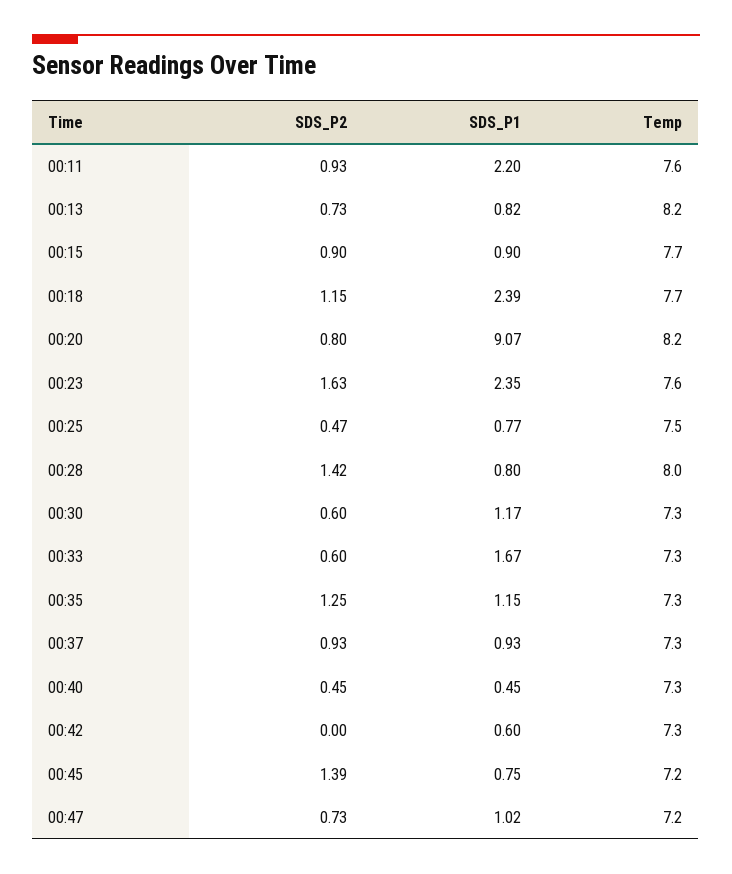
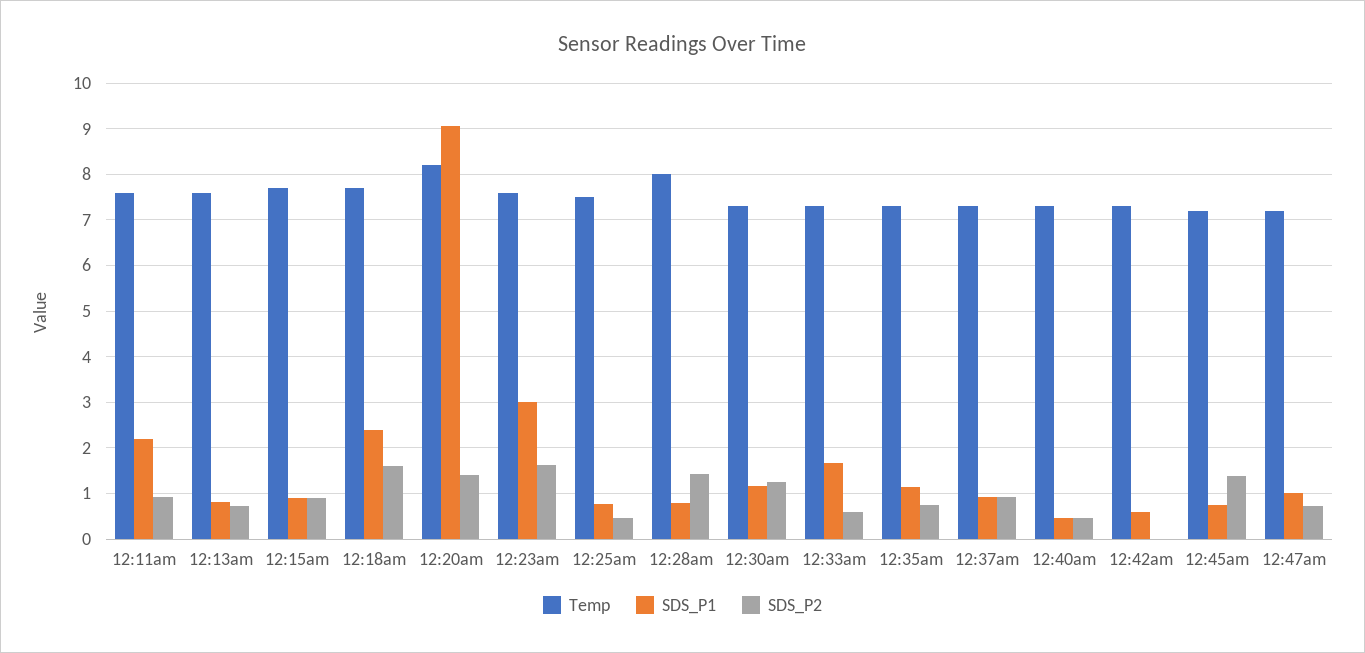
  {
    "SDS_P2": {
      "00:11": 0.93,
      "00:13": 0.73,
      "00:15": 0.9,
-     "00:18": 1.15,
+     "00:18": 1.6,
-     "00:20": 0.8,
+     "00:20": 1.4,
      "00:23": 1.63,
      "00:25": 0.47,
      "00:28": 1.42,
-     "00:30": 0.6,
+     "00:30": 1.2,
      "00:33": 0.6,
-     "00:35": 1.25,
+     "00:35": 0.8,
      "00:37": 0.93,
      "00:40": 0.45,
      "00:42": 0,
      "00:45": 1.39,
      "00:47": 0.73
    },
    "SDS_P1": {
      "00:11": 2.2,
      "00:13": 0.82,
      "00:15": 0.9,
      "00:18": 2.39,
      "00:20": 9.07,
-     "00:23": 2.35,
+     "00:23": 3,
      "00:25": 0.77,
      "00:28": 0.8,
      "00:30": 1.17,
      "00:33": 1.67,
      "00:35": 1.15,
      "00:37": 0.93,
      "00:40": 0.45,
      "00:42": 0.6,
      "00:45": 0.75,
      "00:47": 1.02
    },
    "Temp": {
      "00:11": 7.6,
-     "00:13": 8.2,
+     "00:13": 7.6,
      "00:15": 7.7,
      "00:18": 7.7,
      "00:20": 8.2,
      "00:23": 7.6,
      "00:25": 7.5,
      "00:28": 8,
      "00:30": 7.3,
      "00:33": 7.3,
      "00:35": 7.3,
      "00:37": 7.3,
      "00:40": 7.3,
      "00:42": 7.3,
      "00:45": 7.2,
      "00:47": 7.2
    }
  }

